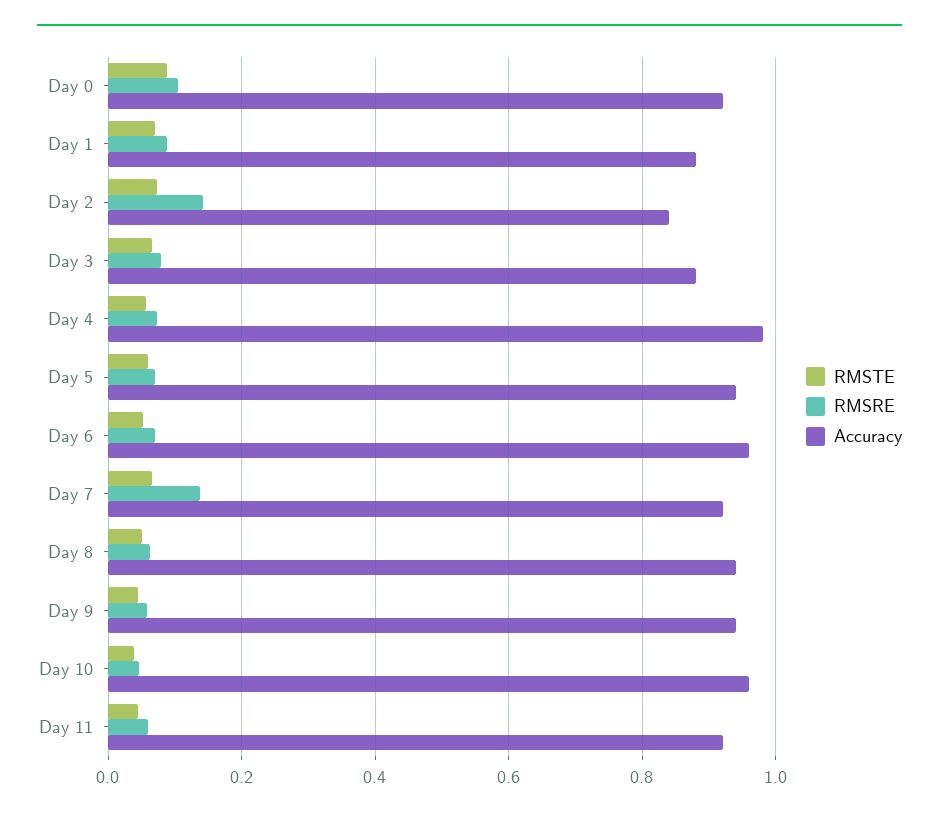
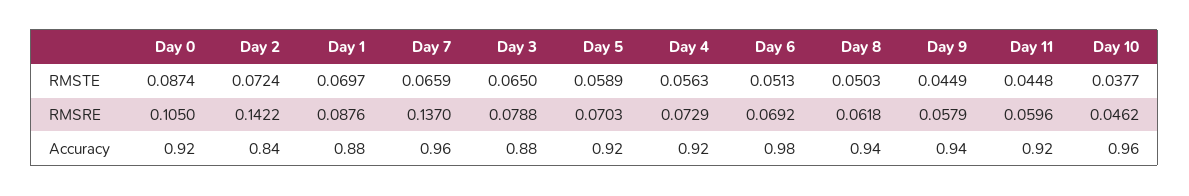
  {
    "RMSTE": {
      "Day 0": 0.0874,
      "Day 1": 0.0697,
      "Day 2": 0.0724,
      "Day 3": 0.065,
      "Day 4": 0.0563,
      "Day 5": 0.0589,
      "Day 6": 0.0513,
      "Day 7": 0.0659,
      "Day 8": 0.0503,
      "Day 9": 0.0449,
      "Day 10": 0.0377,
      "Day 11": 0.0448
    },
    "RMSRE": {
      "Day 0": 0.105,
      "Day 1": 0.0876,
      "Day 2": 0.1422,
      "Day 3": 0.0788,
      "Day 4": 0.0729,
      "Day 5": 0.0703,
      "Day 6": 0.0692,
      "Day 7": 0.137,
      "Day 8": 0.0618,
      "Day 9": 0.0579,
      "Day 10": 0.0462,
      "Day 11": 0.0596
    },
    "Accuracy": {
      "Day 0": 0.92,
      "Day 1": 0.88,
      "Day 2": 0.84,
      "Day 3": 0.88,
-     "Day 4": 0.98,
+     "Day 4": 0.92,
-     "Day 5": 0.94,
+     "Day 5": 0.92,
-     "Day 6": 0.96,
+     "Day 6": 0.98,
-     "Day 7": 0.92,
+     "Day 7": 0.96,
      "Day 8": 0.94,
      "Day 9": 0.94,
      "Day 10": 0.96,
      "Day 11": 0.92
    }
  }

